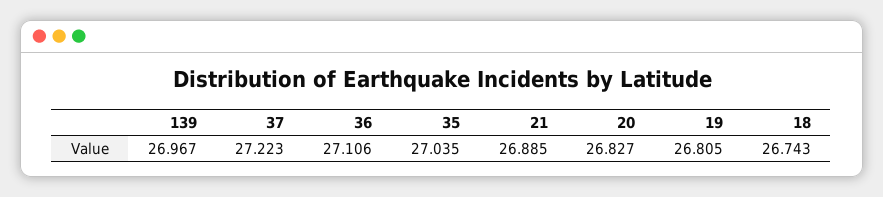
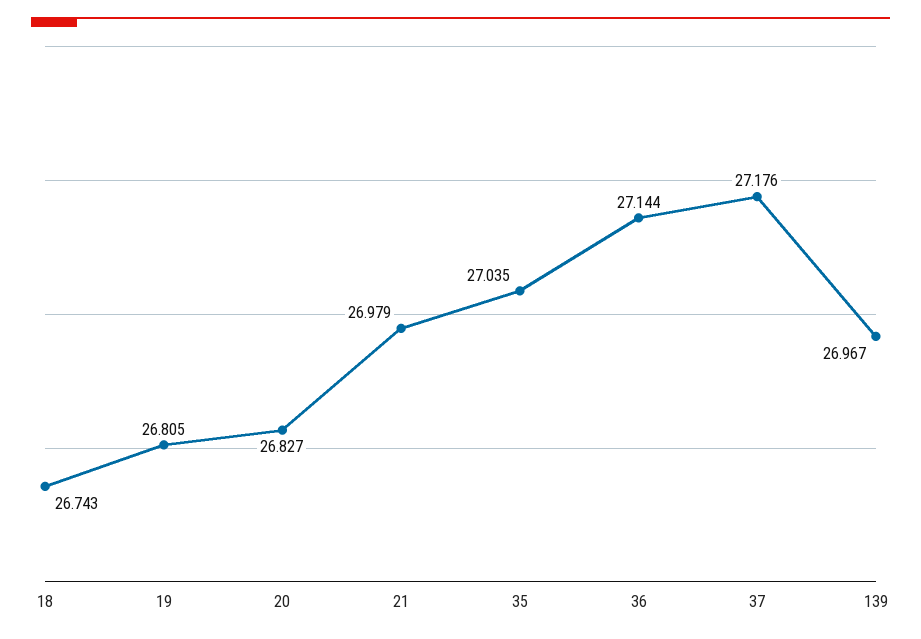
  {
    "139": 26.967,
-   "37": 27.223,
+   "37": 27.176,
-   "36": 27.106,
+   "36": 27.144,
    "35": 27.035,
-   "21": 26.885,
+   "21": 26.979,
    "20": 26.827,
    "19": 26.805,
    "18": 26.743
  }

